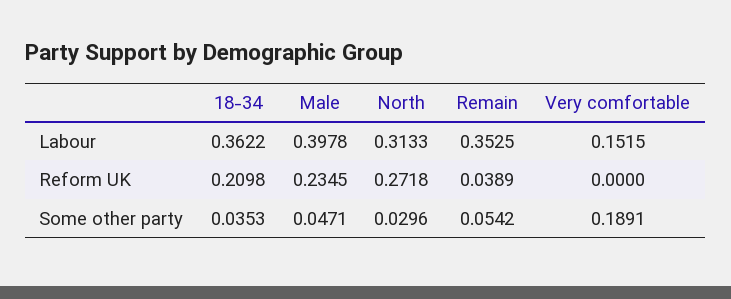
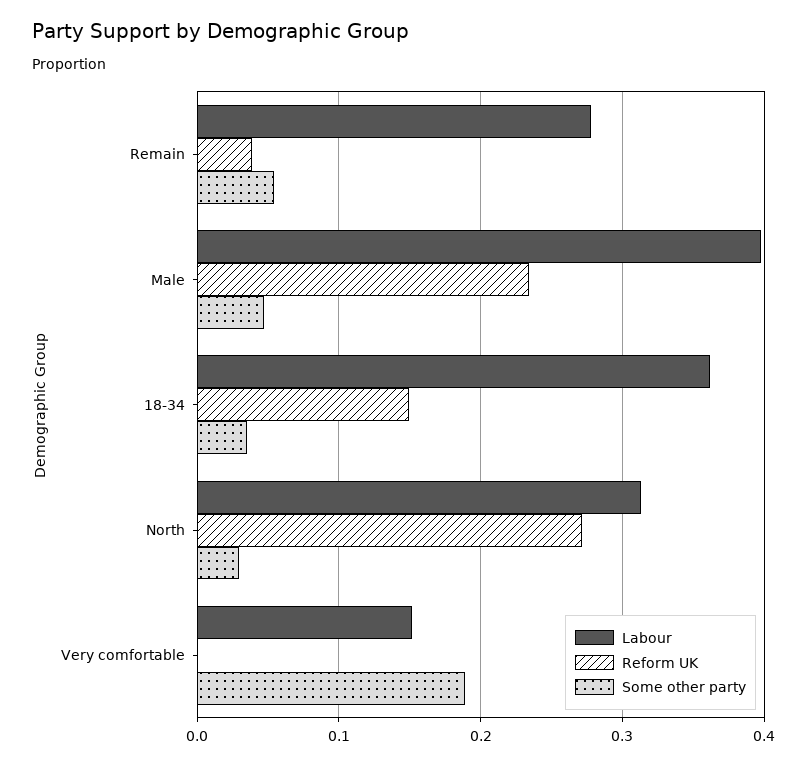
  {
    "Labour": {
      "18-34": 0.3622,
      "Male": 0.3978,
      "North": 0.3133,
-     "Remain": 0.3525,
+     "Remain": 0.28,
      "Very comfortable": 0.1515
    },
    "Reform UK": {
-     "18-34": 0.2098,
+     "18-34": 0.15,
      "Male": 0.2345,
      "North": 0.2718,
      "Remain": 0.0389,
      "Very comfortable": 0
    },
    "Some other party": {
      "18-34": 0.0353,
      "Male": 0.0471,
      "North": 0.0296,
      "Remain": 0.0542,
      "Very comfortable": 0.1891
    }
  }

